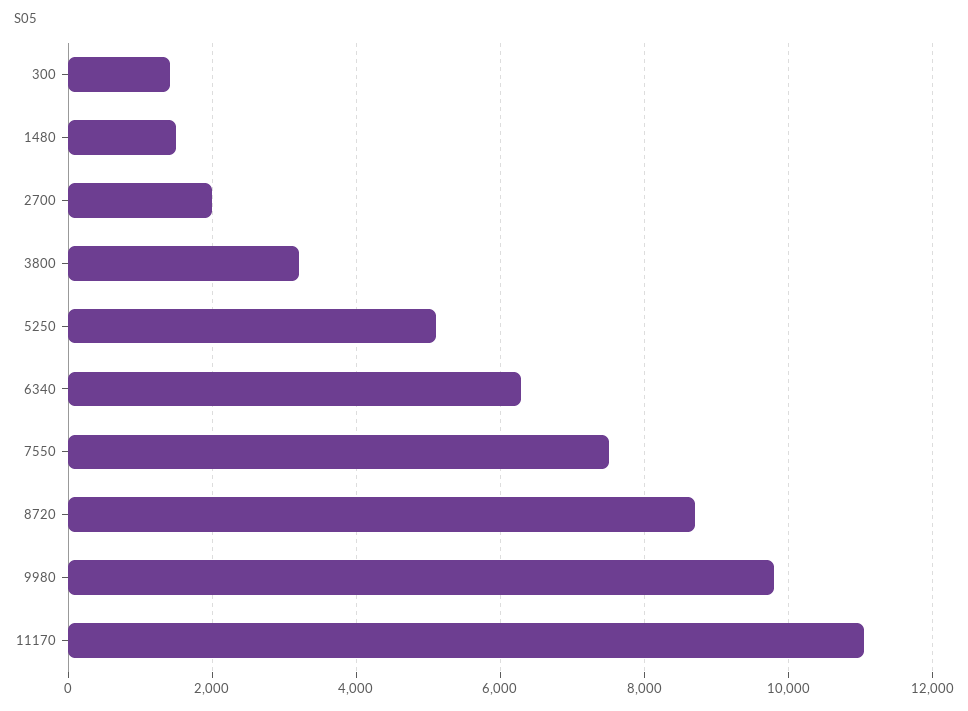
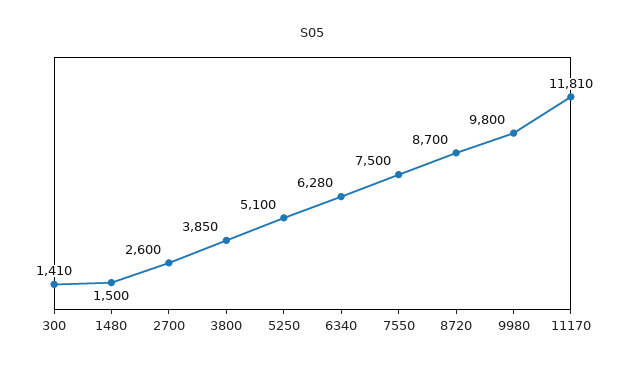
  {
    "300": 1410,
    "1480": 1500,
-   "2700": 2000,
+   "2700": 2600,
-   "3800": 3200,
+   "3800": 3850,
    "5250": 5100,
    "6340": 6280,
    "7550": 7500,
    "8720": 8700,
    "9980": 9800,
-   "11170": 11000
+   "11170": 11810
  }

